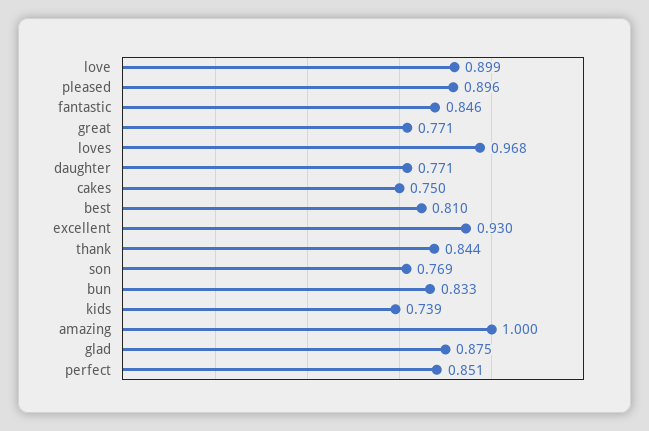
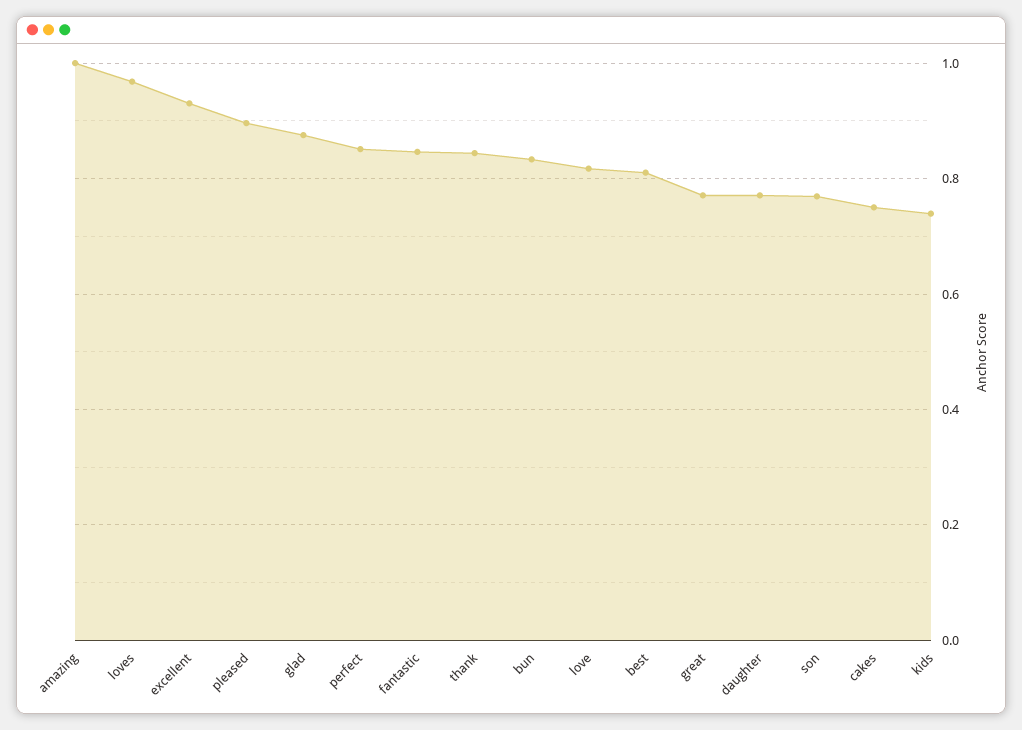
  {
-   "love": 0.899,
+   "love": 0.82,
    "pleased": 0.896,
    "fantastic": 0.846,
    "great": 0.771,
    "loves": 0.968,
    "daughter": 0.771,
    "cakes": 0.75,
    "best": 0.81,
    "excellent": 0.93,
    "thank": 0.844,
    "son": 0.769,
    "bun": 0.833,
    "kids": 0.739,
    "amazing": 1,
    "glad": 0.875,
    "perfect": 0.851
  }

